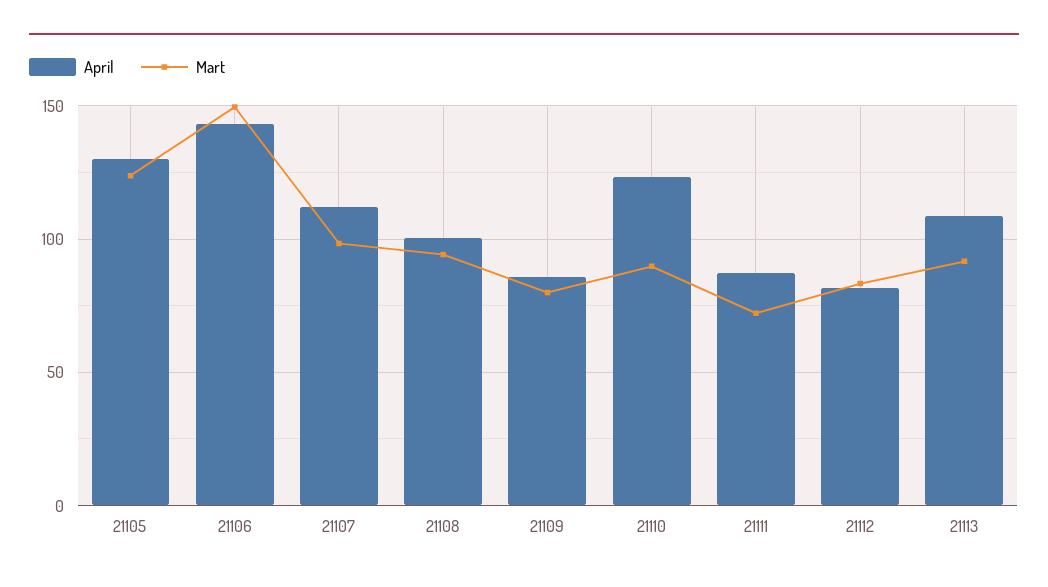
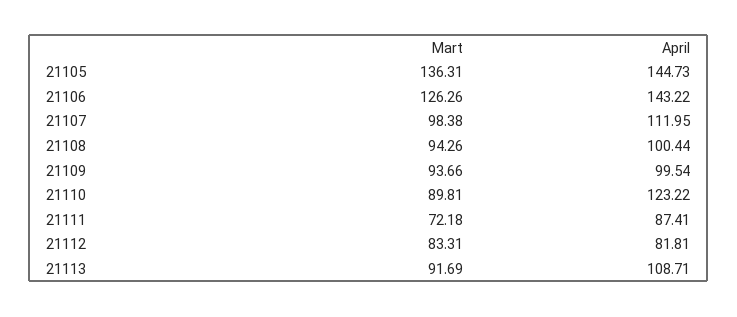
  {
    "April": {
-     "21105": 130,
+     "21105": 144.73,
      "21106": 143.22,
      "21107": 111.95,
      "21108": 100.44,
-     "21109": 85,
+     "21109": 99.54,
      "21110": 123.22,
      "21111": 87.41,
      "21112": 81.81,
      "21113": 108.71
    },
    "Mart": {
-     "21105": 125,
+     "21105": 136.31,
-     "21106": 150,
+     "21106": 126.26,
      "21107": 98.38,
      "21108": 94.26,
-     "21109": 80,
+     "21109": 93.66,
      "21110": 89.81,
      "21111": 72.18,
      "21112": 83.31,
      "21113": 91.69
    }
  }

